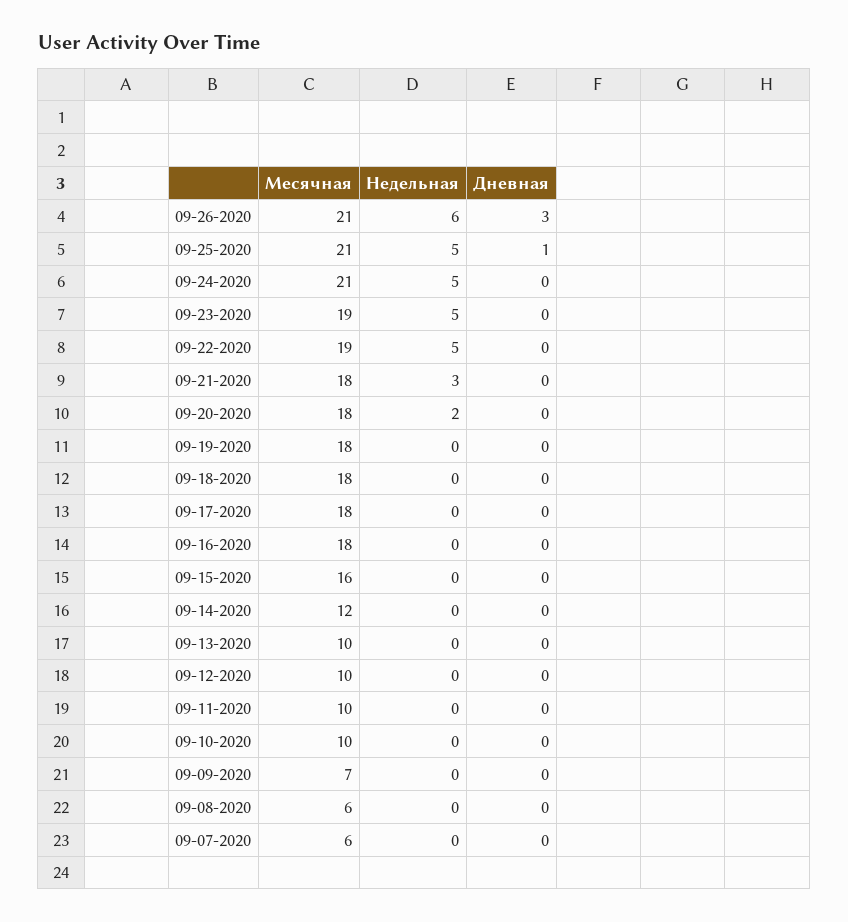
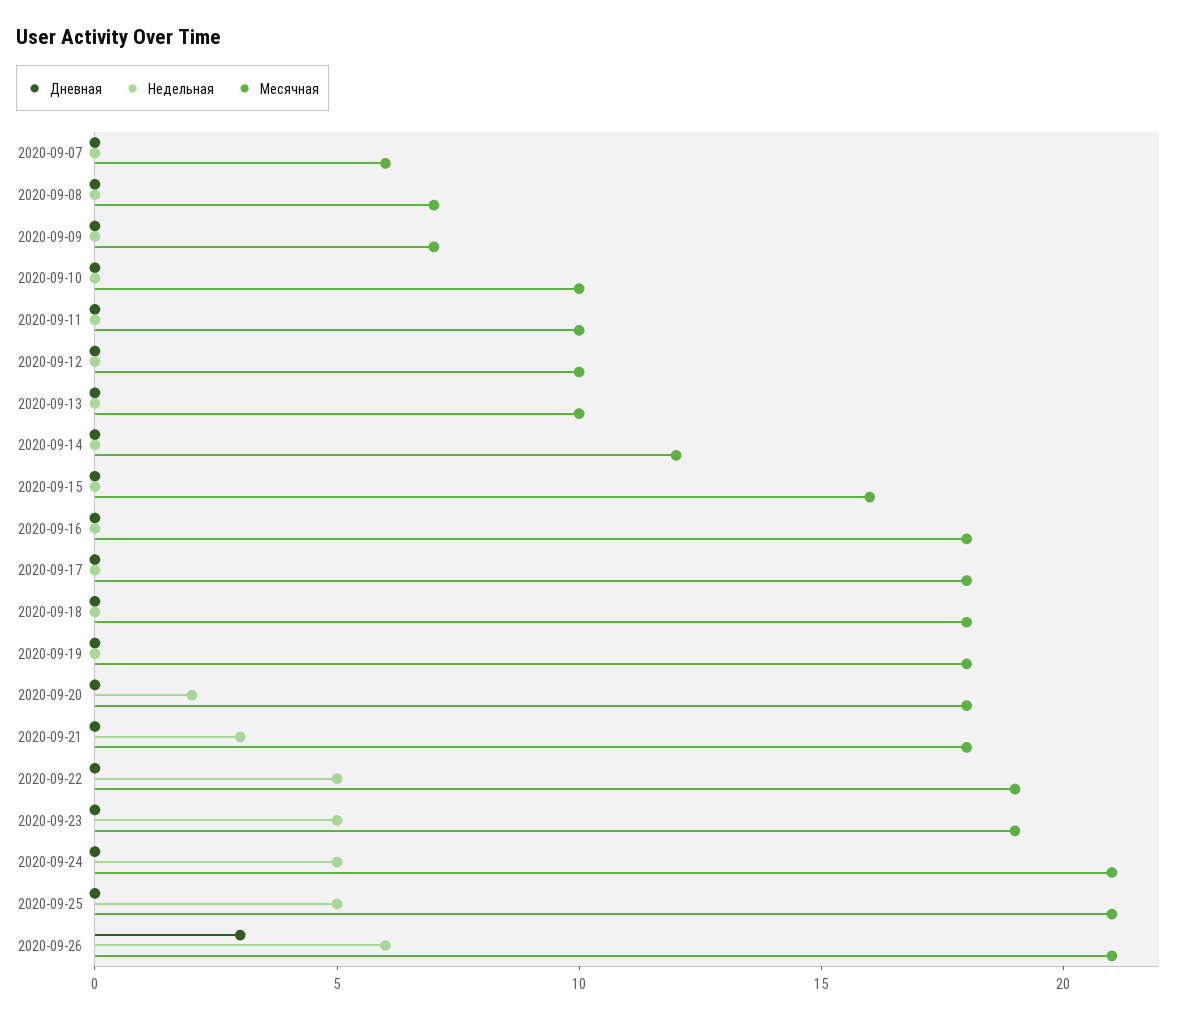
  {
    "Месячная": {
      "09-26-2020": 21,
      "09-25-2020": 21,
      "09-24-2020": 21,
      "09-23-2020": 19,
      "09-22-2020": 19,
      "09-21-2020": 18,
      "09-20-2020": 18,
      "09-19-2020": 18,
      "09-18-2020": 18,
      "09-17-2020": 18,
      "09-16-2020": 18,
      "09-15-2020": 16,
      "09-14-2020": 12,
      "09-13-2020": 10,
      "09-12-2020": 10,
      "09-11-2020": 10,
      "09-10-2020": 10,
      "09-09-2020": 7,
-     "09-08-2020": 6,
+     "09-08-2020": 7,
      "09-07-2020": 6
    },
    "Недельная": {
      "09-26-2020": 6,
      "09-25-2020": 5,
      "09-24-2020": 5,
      "09-23-2020": 5,
      "09-22-2020": 5,
      "09-21-2020": 3,
      "09-20-2020": 2,
      "09-19-2020": 0,
      "09-18-2020": 0,
      "09-17-2020": 0,
      "09-16-2020": 0,
      "09-15-2020": 0,
      "09-14-2020": 0,
      "09-13-2020": 0,
      "09-12-2020": 0,
      "09-11-2020": 0,
      "09-10-2020": 0,
      "09-09-2020": 0,
      "09-08-2020": 0,
      "09-07-2020": 0
    },
    "Дневная": {
      "09-26-2020": 3,
-     "09-25-2020": 1,
+     "09-25-2020": 0,
      "09-24-2020": 0,
      "09-23-2020": 0,
      "09-22-2020": 0,
      "09-21-2020": 0,
      "09-20-2020": 0,
      "09-19-2020": 0,
      "09-18-2020": 0,
      "09-17-2020": 0,
      "09-16-2020": 0,
      "09-15-2020": 0,
      "09-14-2020": 0,
      "09-13-2020": 0,
      "09-12-2020": 0,
      "09-11-2020": 0,
      "09-10-2020": 0,
      "09-09-2020": 0,
      "09-08-2020": 0,
      "09-07-2020": 0
    }
  }

